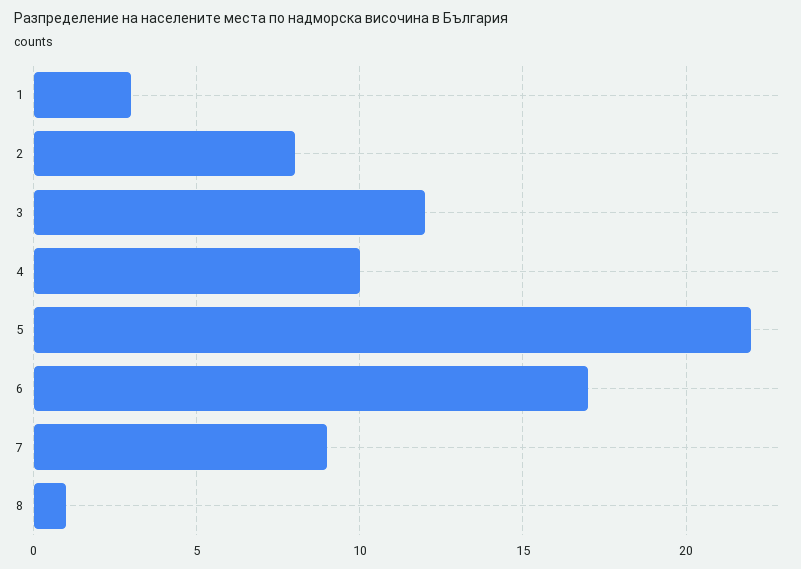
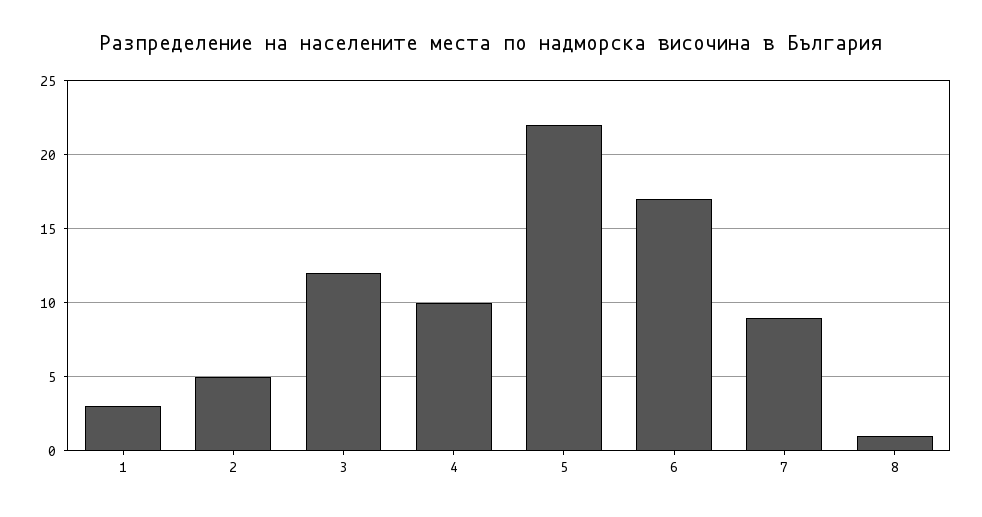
  {
    "1": 3,
-   "2": 8,
+   "2": 5,
    "3": 12,
    "4": 10,
    "5": 22,
    "6": 17,
    "7": 9,
    "8": 1
  }

